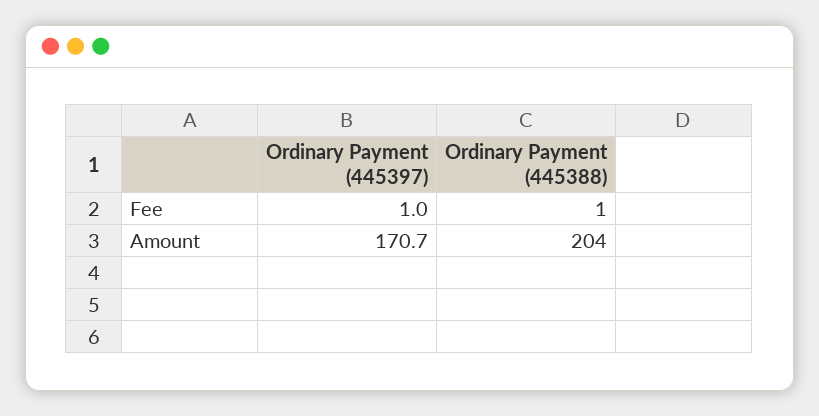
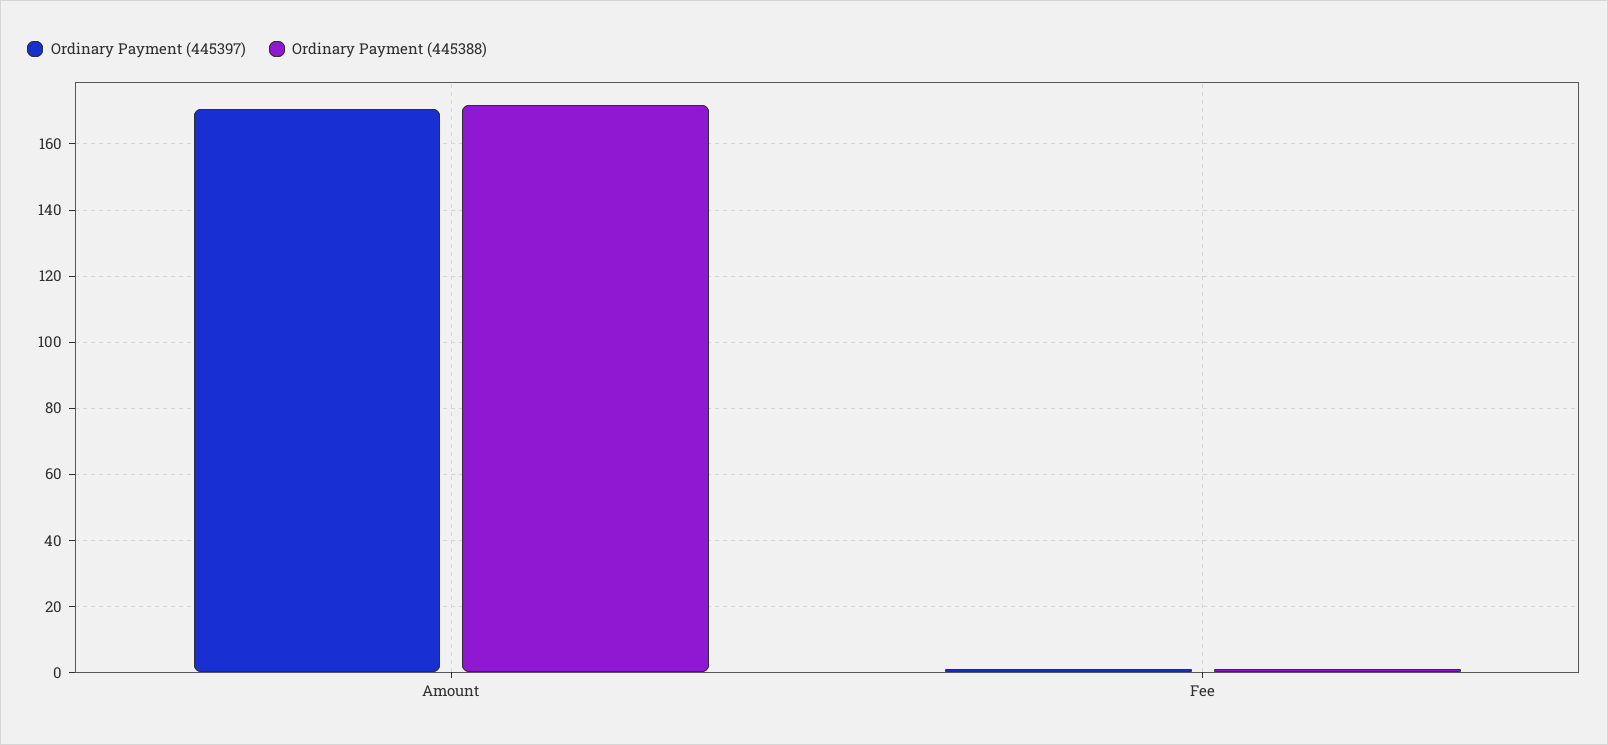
  {
    "Ordinary Payment (445397)": {
      "Fee": 1,
      "Amount": 170.7
    },
    "Ordinary Payment (445388)": {
      "Fee": 1,
-     "Amount": 204
+     "Amount": 172
    }
  }

